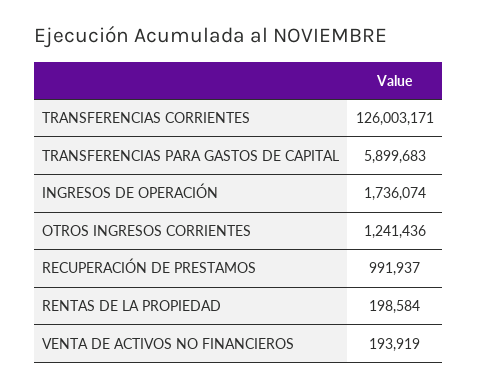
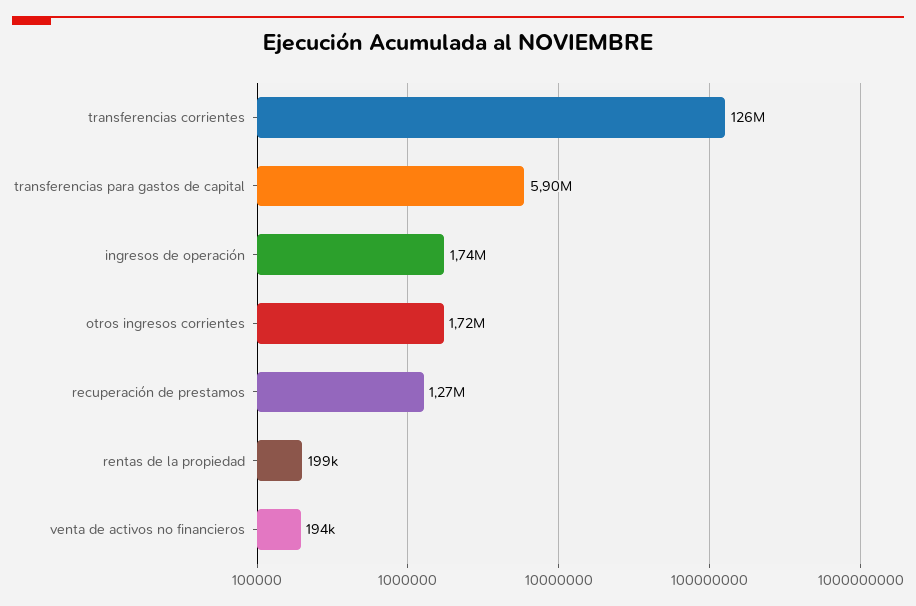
  {
    "TRANSFERENCIAS CORRIENTES": 126003171,
    "TRANSFERENCIAS PARA GASTOS DE CAPITAL": 5899683,
    "INGRESOS DE OPERACIÓN": 1736074,
-   "OTROS INGRESOS CORRIENTES": 1241436,
+   "OTROS INGRESOS CORRIENTES": 1720000,
-   "RECUPERACIÓN DE PRESTAMOS": 991937,
+   "RECUPERACIÓN DE PRESTAMOS": 1270000,
    "RENTAS DE LA PROPIEDAD": 198584,
    "VENTA DE ACTIVOS NO FINANCIEROS": 193919
  }

